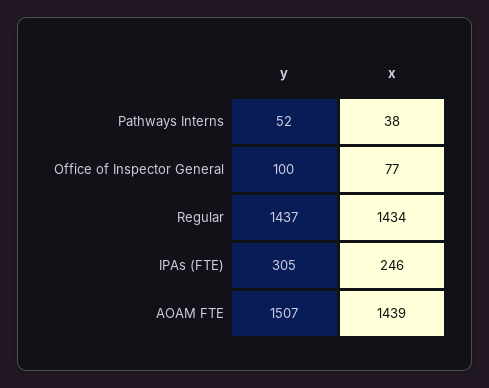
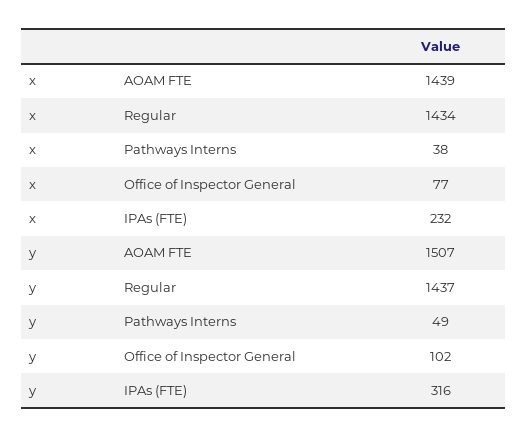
  {
    "y": {
-     "Pathways Interns": 52,
+     "Pathways Interns": 49,
-     "Office of Inspector General": 100,
+     "Office of Inspector General": 102,
      "Regular": 1437,
-     "IPAs (FTE)": 305,
+     "IPAs (FTE)": 316,
      "AOAM FTE": 1507
    },
    "x": {
      "Pathways Interns": 38,
      "Office of Inspector General": 77,
      "Regular": 1434,
-     "IPAs (FTE)": 246,
+     "IPAs (FTE)": 232,
      "AOAM FTE": 1439
    }
  }

